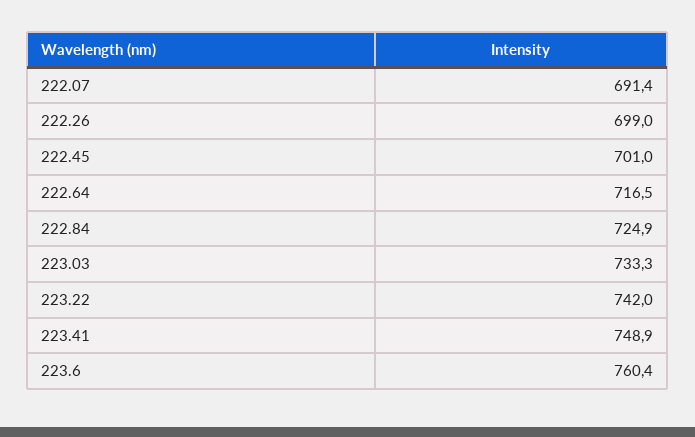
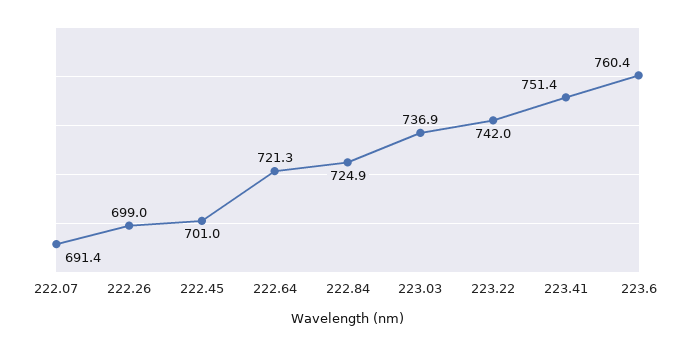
  {
    "222.07": 691.4,
    "222.26": 699,
    "222.45": 701,
-   "222.64": 716.5,
+   "222.64": 721.3,
    "222.84": 724.9,
-   "223.03": 733.3,
+   "223.03": 736.9,
    "223.22": 742,
-   "223.41": 748.9,
+   "223.41": 751.4,
    "223.6": 760.4
  }

